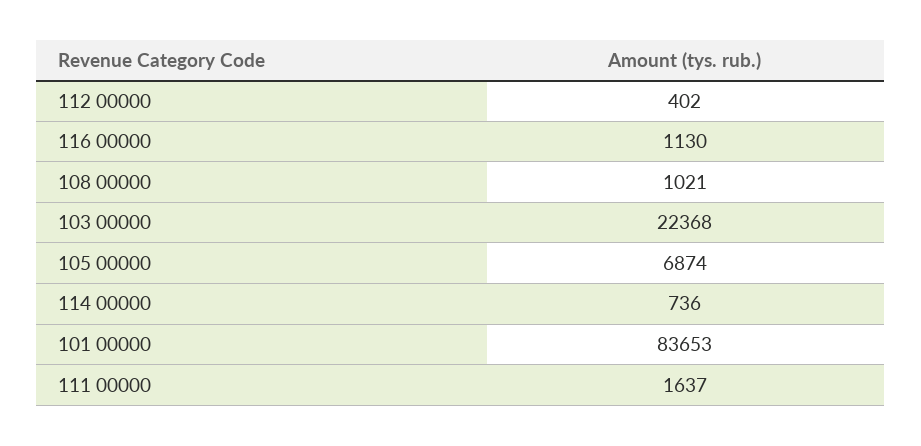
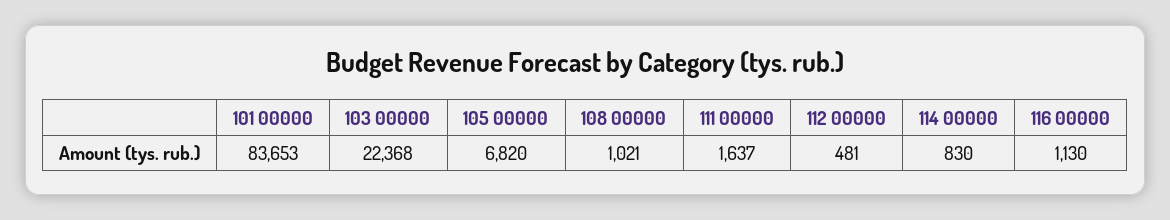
  {
-   "112 00000": 402,
+   "112 00000": 481,
    "116 00000": 1130,
    "108 00000": 1021,
    "103 00000": 22368,
-   "105 00000": 6874,
+   "105 00000": 6820,
-   "114 00000": 736,
+   "114 00000": 830,
    "101 00000": 83653,
    "111 00000": 1637
  }

